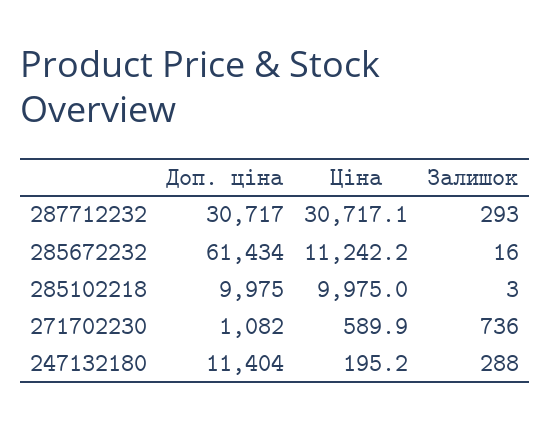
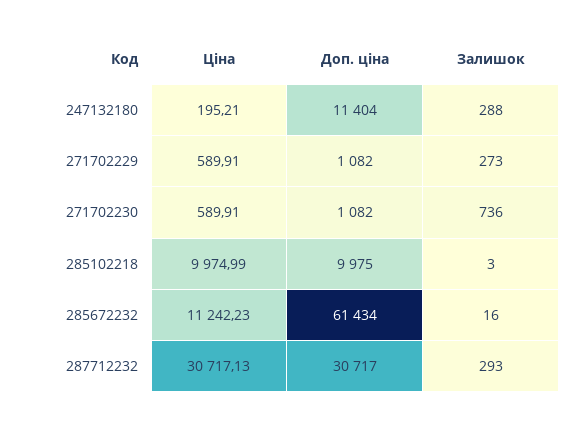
  {
    "Доп. ціна": {
      "287712232": 30717,
      "285672232": 61434,
      "285102218": 9975,
      "271702230": 1082,
-     "247132180": 11404
+     "247132180": 11404,
+     "271702229": 1082
    },
    "Ціна": {
      "287712232": 30717.13,
      "285672232": 11242.23,
      "285102218": 9974.99,
      "271702230": 589.91,
-     "247132180": 195.21
+     "247132180": 195.21,
+     "271702229": 589.91
    },
    "Залишок": {
      "287712232": 293,
      "285672232": 16,
      "285102218": 3,
      "271702230": 736,
-     "247132180": 288
+     "247132180": 288,
+     "271702229": 273
    }
  }

